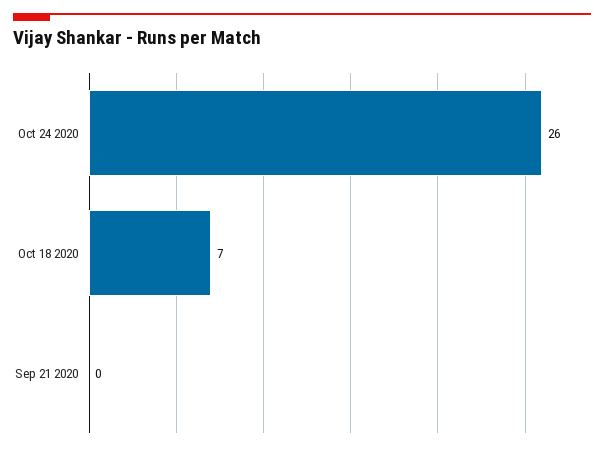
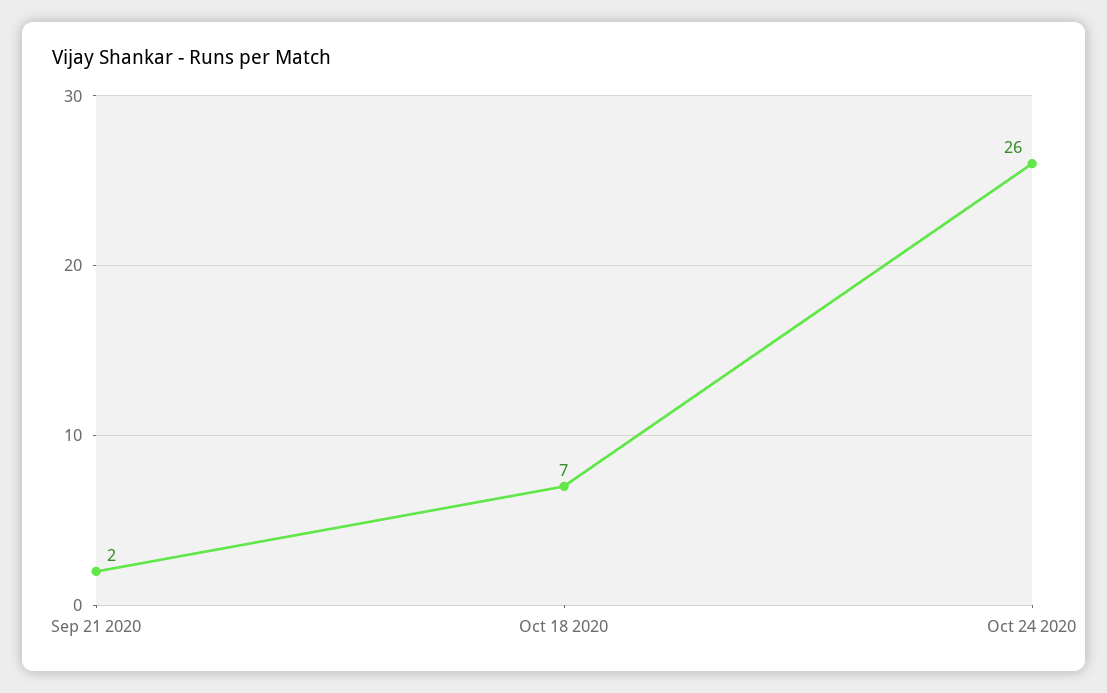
  {
    "Oct 24 2020": 26,
    "Oct 18 2020": 7,
-   "Sep 21 2020": 0
+   "Sep 21 2020": 2
  }

